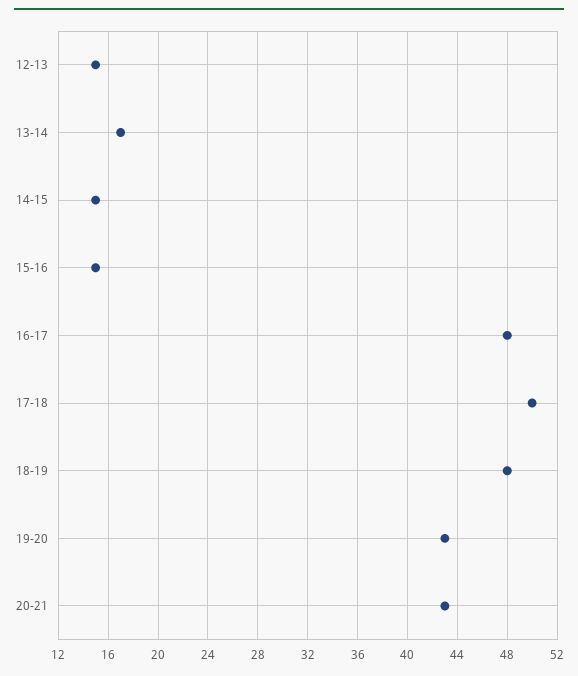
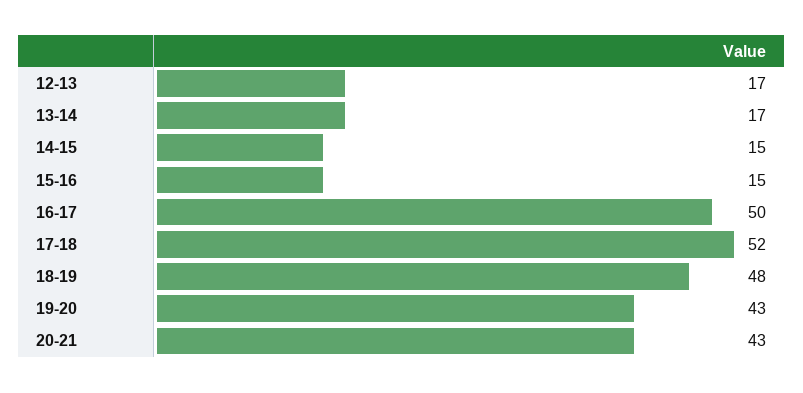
  {
-   "12-13": 15,
+   "12-13": 17,
    "13-14": 17,
    "14-15": 15,
    "15-16": 15,
-   "16-17": 48,
+   "16-17": 50,
-   "17-18": 50,
+   "17-18": 52,
    "18-19": 48,
    "19-20": 43,
    "20-21": 43
  }

